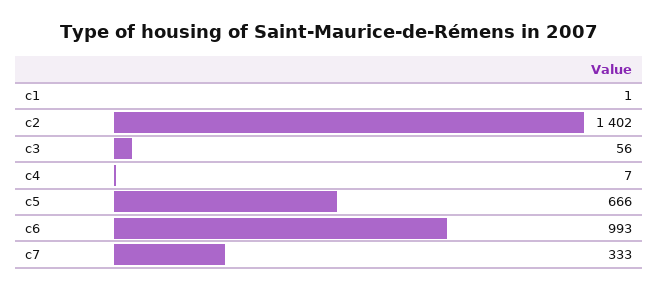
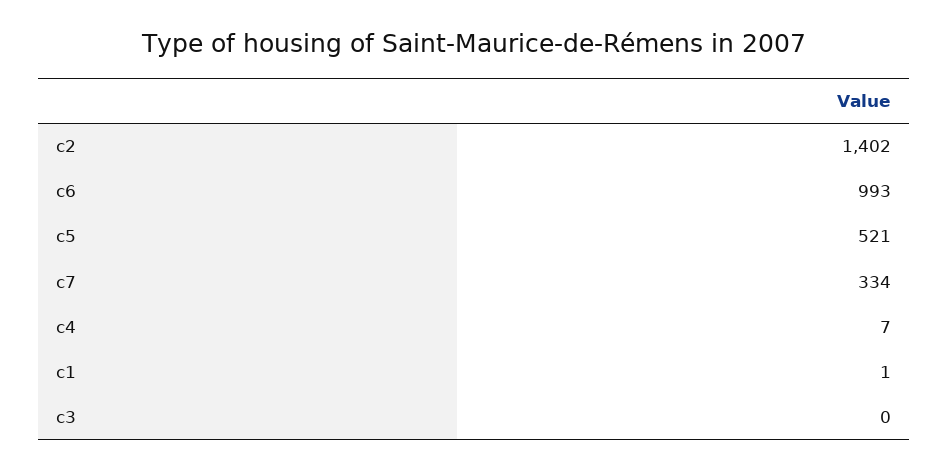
  {
    "c1": 1,
    "c2": 1402,
-   "c3": 56,
+   "c3": 0,
    "c4": 7,
-   "c5": 666,
+   "c5": 521,
    "c6": 993,
-   "c7": 333
+   "c7": 334
  }

